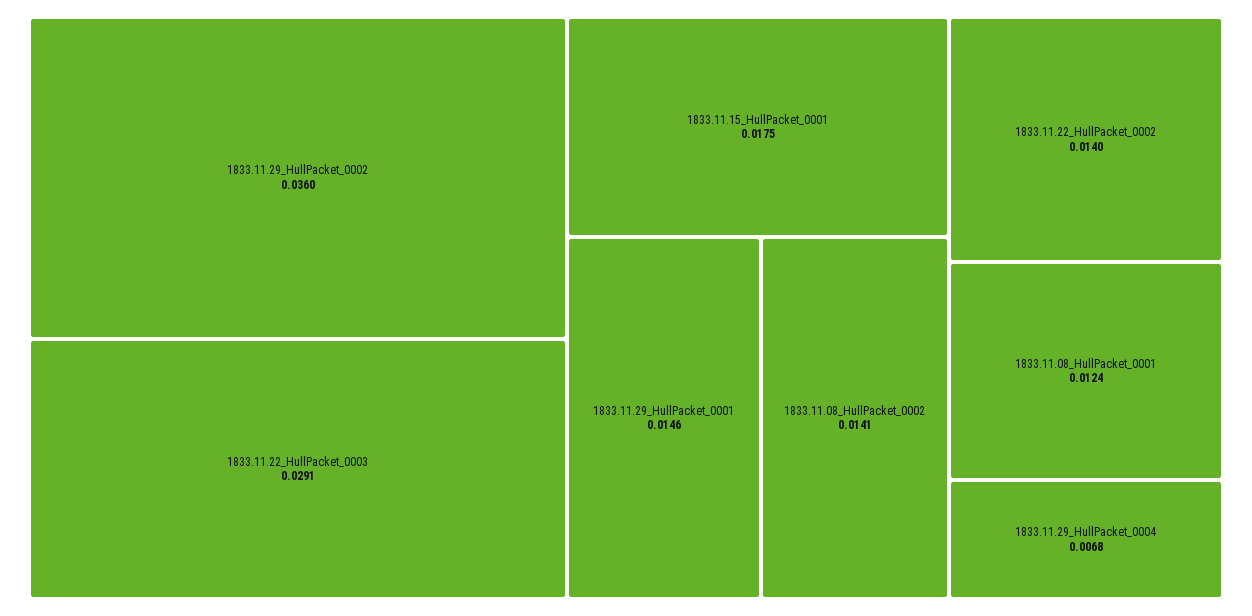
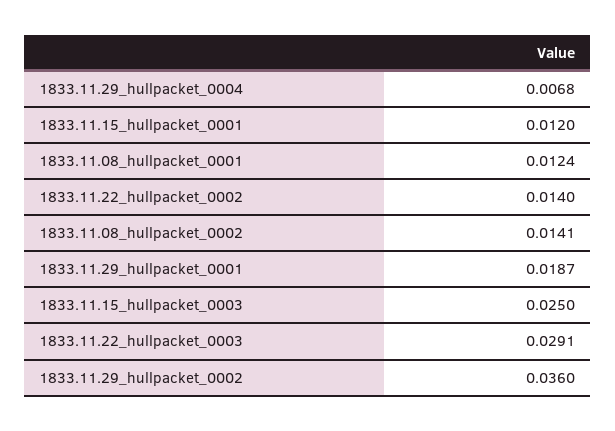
  {
    "1833.11.29_HullPacket_0002": 0.036,
    "1833.11.22_HullPacket_0003": 0.0291,
-   "1833.11.15_HullPacket_0001": 0.0175,
+   "1833.11.15_HullPacket_0001": 0.012,
-   "1833.11.29_HullPacket_0001": 0.0146,
+   "1833.11.29_HullPacket_0001": 0.0187,
    "1833.11.08_HullPacket_0002": 0.0141,
    "1833.11.22_HullPacket_0002": 0.014,
    "1833.11.08_HullPacket_0001": 0.0124,
-   "1833.11.29_HullPacket_0004": 0.0068
+   "1833.11.29_HullPacket_0004": 0.0068,
+   "1833.11.15_hullpacket_0003": 0.025
  }

